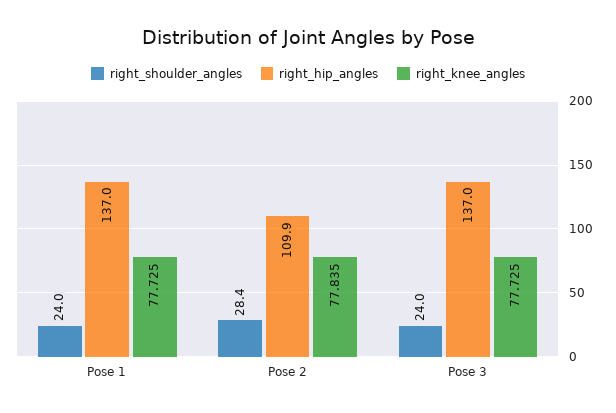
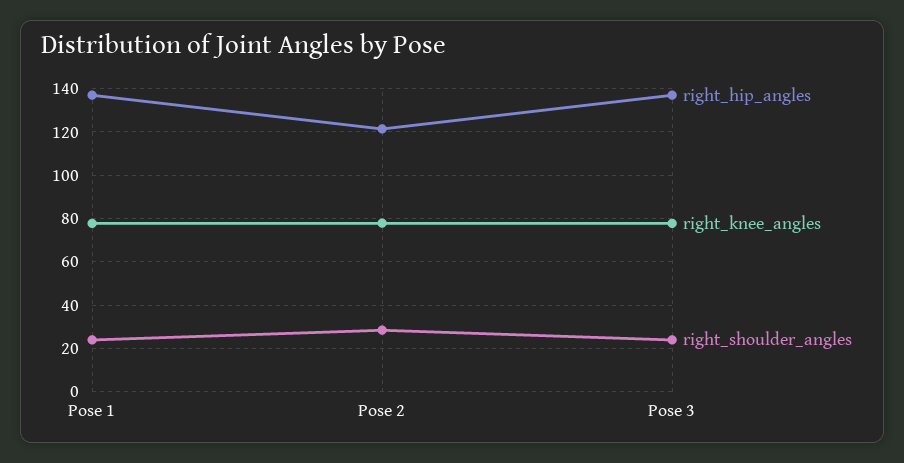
  {
    "right_shoulder_angles": {
      "Pose 1": 24,
      "Pose 2": 28.4,
      "Pose 3": 24
    },
    "right_hip_angles": {
      "Pose 1": 137,
-     "Pose 2": 109.9,
+     "Pose 2": 120,
      "Pose 3": 137
    },
    "right_knee_angles": {
      "Pose 1": 77.725,
      "Pose 2": 77.835,
      "Pose 3": 77.725
    }
  }

